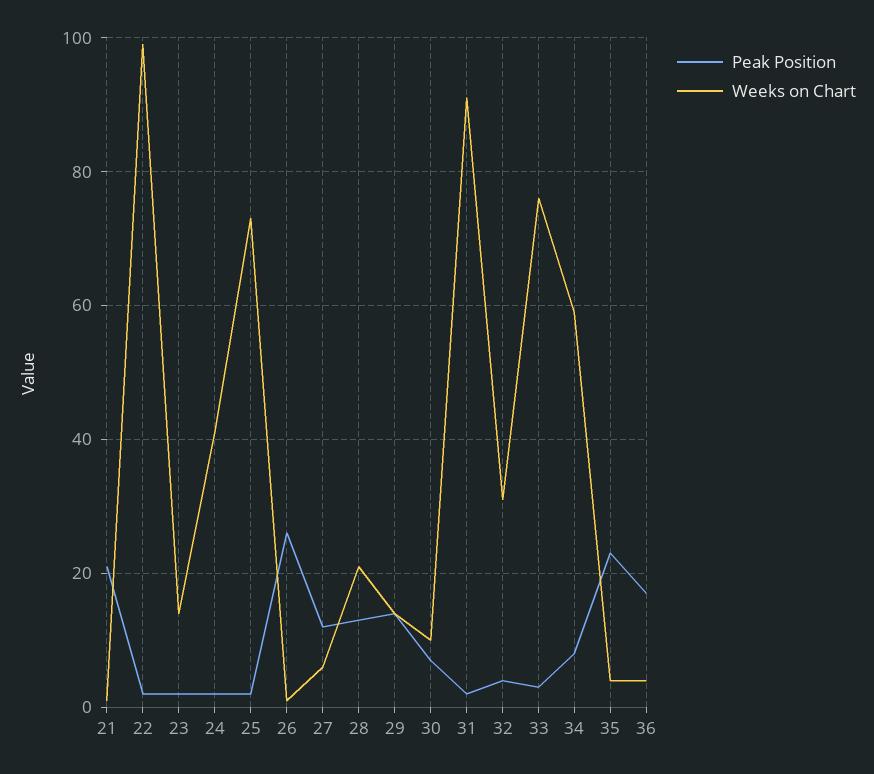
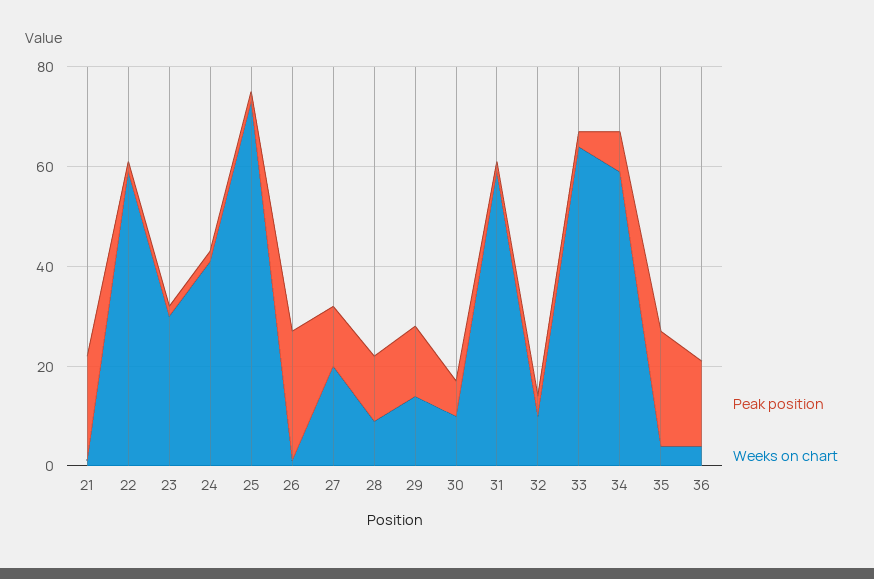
  {
    "Peak Position": {
      "21": 20,
      "22": 0,
      "23": 0,
      "24": 0,
      "25": 0,
      "26": 25,
      "27": 10,
      "28": 15,
      "29": 15,
      "30": 5,
      "31": 0,
      "32": 5,
      "33": 5,
      "34": 10,
      "35": 25,
      "36": 15
    },
    "Weeks on Chart": {
      "21": 0,
-     "22": 100,
+     "22": 60,
-     "23": 15,
+     "23": 30,
      "24": 40,
      "25": 75,
      "26": 0,
-     "27": 5,
+     "27": 20,
-     "28": 20,
+     "28": 10,
      "29": 15,
      "30": 10,
-     "31": 90,
+     "31": 60,
-     "32": 30,
+     "32": 10,
-     "33": 75,
+     "33": 65,
      "34": 60,
      "35": 5,
      "36": 5
    }
  }

